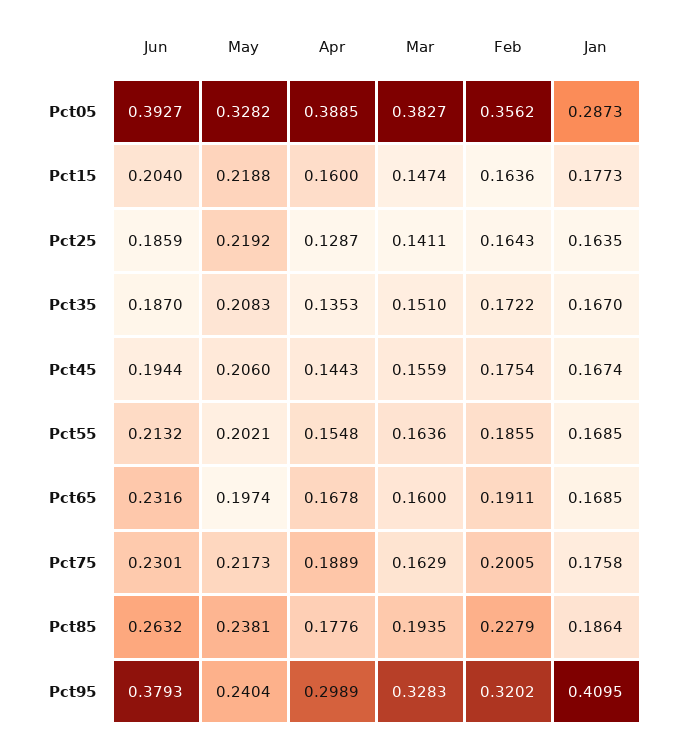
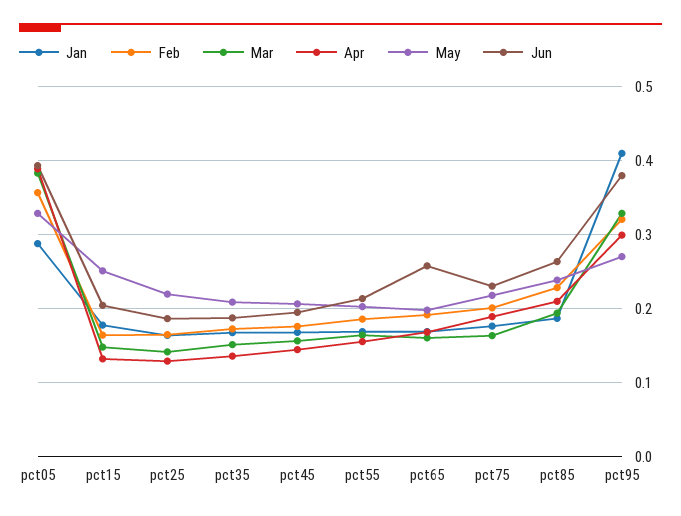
  {
    "Jun": {
      "Pct05": 0.3927,
      "Pct15": 0.204,
      "Pct25": 0.1859,
      "Pct35": 0.187,
      "Pct45": 0.1944,
      "Pct55": 0.2132,
-     "Pct65": 0.2316,
+     "Pct65": 0.26,
      "Pct75": 0.2301,
      "Pct85": 0.2632,
      "Pct95": 0.3793
    },
    "May": {
      "Pct05": 0.3282,
-     "Pct15": 0.2188,
+     "Pct15": 0.25,
      "Pct25": 0.2192,
      "Pct35": 0.2083,
      "Pct45": 0.206,
      "Pct55": 0.2021,
      "Pct65": 0.1974,
      "Pct75": 0.2173,
      "Pct85": 0.2381,
-     "Pct95": 0.2404
+     "Pct95": 0.27
    },
    "Apr": {
      "Pct05": 0.3885,
-     "Pct15": 0.16,
+     "Pct15": 0.13,
      "Pct25": 0.1287,
      "Pct35": 0.1353,
      "Pct45": 0.1443,
      "Pct55": 0.1548,
      "Pct65": 0.1678,
      "Pct75": 0.1889,
-     "Pct85": 0.1776,
+     "Pct85": 0.21,
      "Pct95": 0.2989
    },
    "Mar": {
      "Pct05": 0.3827,
      "Pct15": 0.1474,
      "Pct25": 0.1411,
      "Pct35": 0.151,
      "Pct45": 0.1559,
      "Pct55": 0.1636,
      "Pct65": 0.16,
      "Pct75": 0.1629,
      "Pct85": 0.1935,
      "Pct95": 0.3283
    },
    "Feb": {
      "Pct05": 0.3562,
      "Pct15": 0.1636,
      "Pct25": 0.1643,
      "Pct35": 0.1722,
      "Pct45": 0.1754,
      "Pct55": 0.1855,
      "Pct65": 0.1911,
      "Pct75": 0.2005,
      "Pct85": 0.2279,
      "Pct95": 0.3202
    },
    "Jan": {
      "Pct05": 0.2873,
      "Pct15": 0.1773,
      "Pct25": 0.1635,
      "Pct35": 0.167,
      "Pct45": 0.1674,
      "Pct55": 0.1685,
      "Pct65": 0.1685,
      "Pct75": 0.1758,
      "Pct85": 0.1864,
      "Pct95": 0.4095
    }
  }

